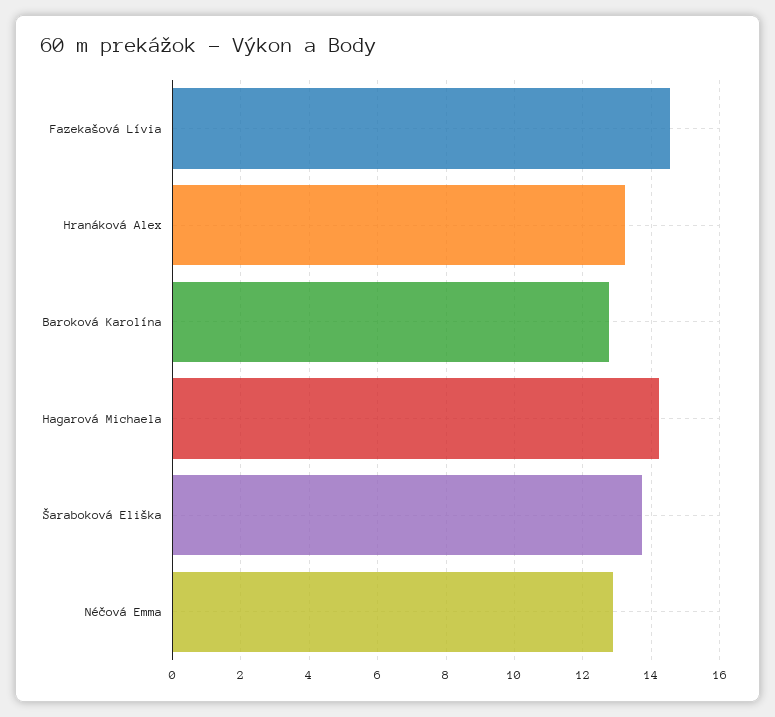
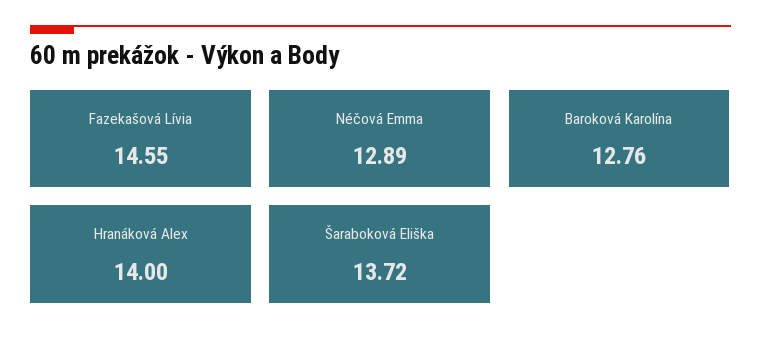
  {
    "Fazekašová Lívia": 14.55,
-   "Hranáková Alex": 13.2,
+   "Hranáková Alex": 14,
    "Baroková Karolína": 12.76,
-   "Hagarová Michaela": 14.2,
    "Šaraboková Eliška": 13.72,
    "Néčová Emma": 12.89
  }

